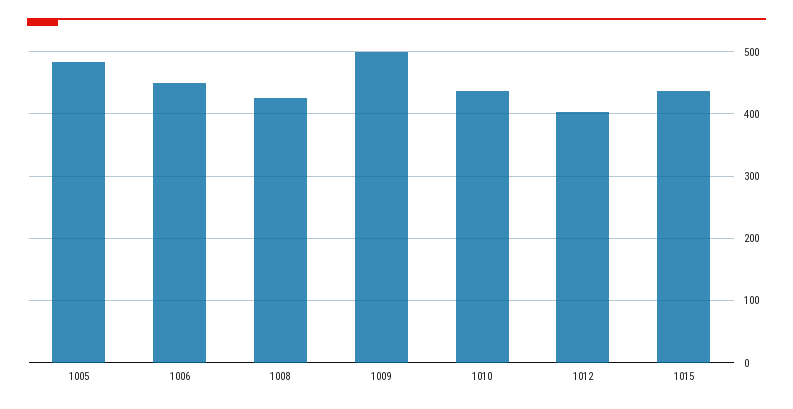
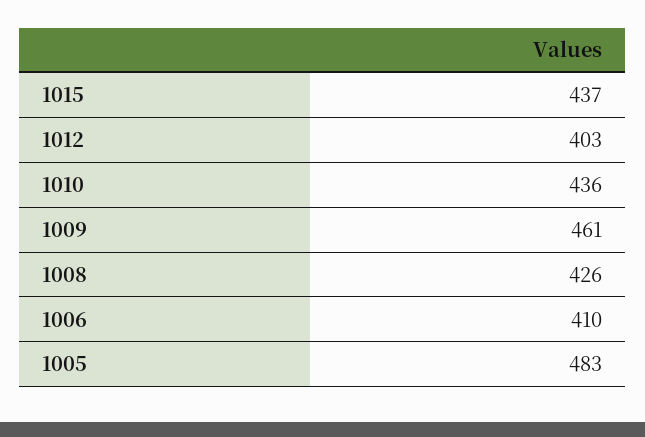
  {
    "1005": 483,
-   "1006": 450,
+   "1006": 410,
    "1008": 426,
-   "1009": 500,
+   "1009": 461,
    "1010": 436,
    "1012": 403,
    "1015": 437
  }

